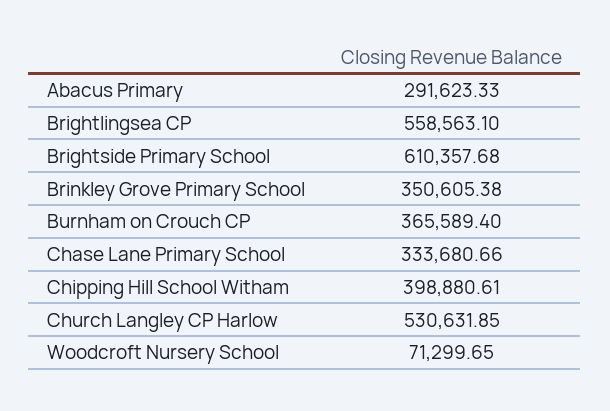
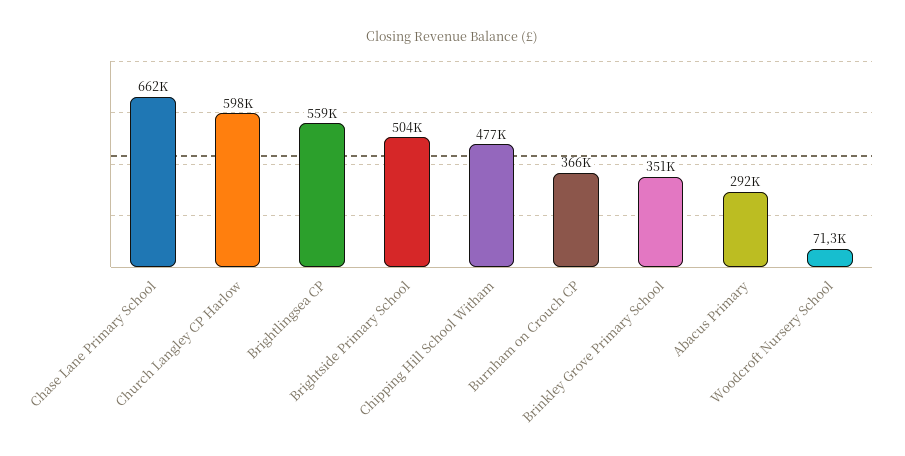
  {
    "Abacus Primary": 291623.33,
    "Brightlingsea CP": 558563.1,
-   "Brightside Primary School": 610357.68,
+   "Brightside Primary School": 504000,
    "Brinkley Grove Primary School": 350605.38,
    "Burnham on Crouch CP": 365589.4,
-   "Chase Lane Primary School": 333680.66,
+   "Chase Lane Primary School": 662000,
-   "Chipping Hill School Witham": 398880.61,
+   "Chipping Hill School Witham": 477000,
-   "Church Langley CP Harlow": 530631.85,
+   "Church Langley CP Harlow": 598000,
    "Woodcroft Nursery School": 71299.65
  }

